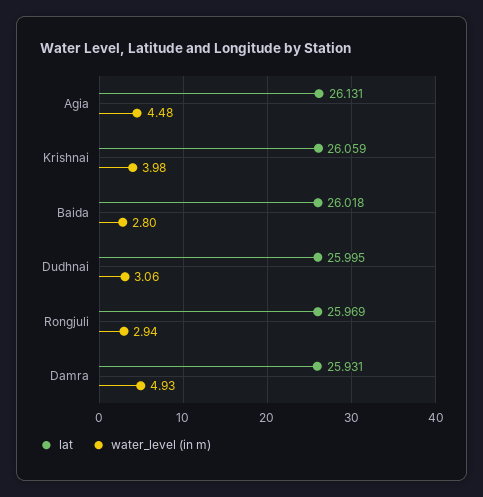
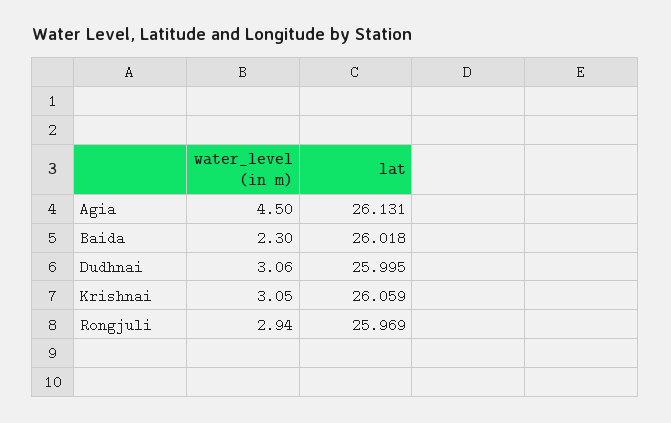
  {
    "lat": {
      "Agia": 26.131,
      "Krishnai": 26.059,
      "Baida": 26.018,
      "Dudhnai": 25.995,
-     "Rongjuli": 25.969,
+     "Rongjuli": 25.969
-     "Damra": 25.931
    },
    "water_level (in m)": {
-     "Agia": 4.48,
+     "Agia": 4.5,
-     "Krishnai": 3.98,
+     "Krishnai": 3.05,
-     "Baida": 2.8,
+     "Baida": 2.3,
      "Dudhnai": 3.06,
-     "Rongjuli": 2.94,
+     "Rongjuli": 2.94
-     "Damra": 4.93
    }
  }

